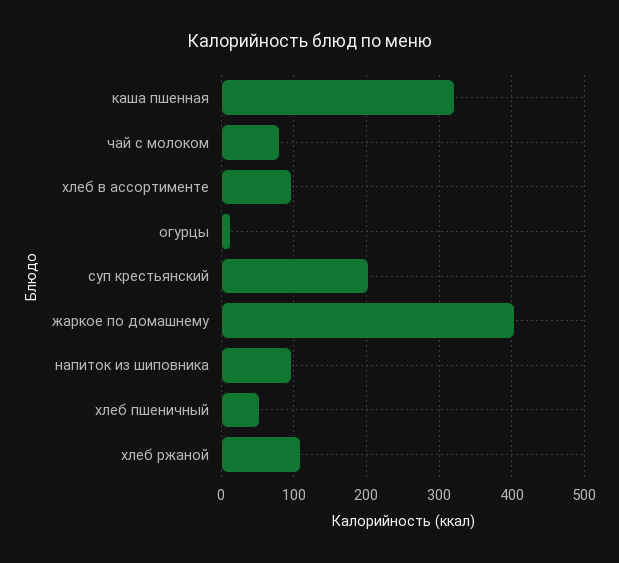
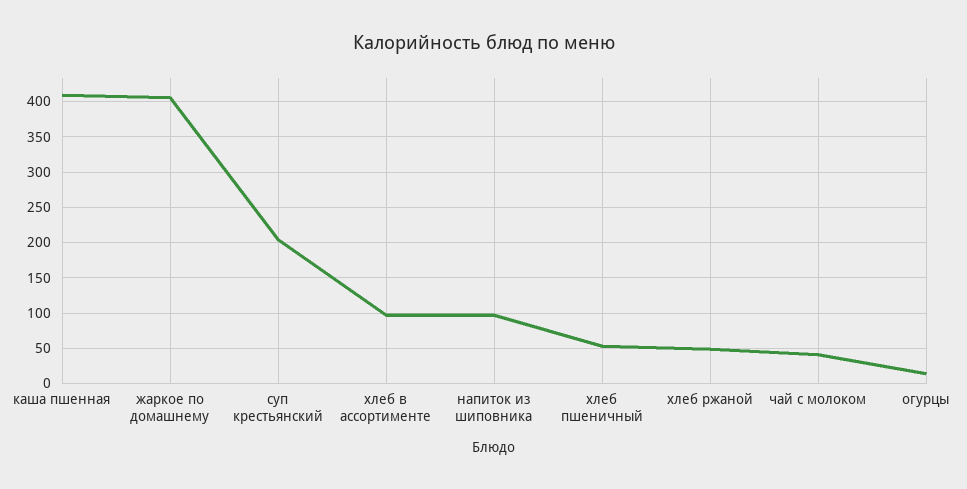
  {
-   "каша пшенная": 320,
+   "каша пшенная": 410,
-   "чай с молоком": 80,
+   "чай с молоком": 40,
    "хлеб в ассортименте": 100,
    "огурцы": 10,
    "суп крестьянский": 200,
    "жаркое по домашнему": 410,
    "напиток из шиповника": 100,
    "хлеб пшеничный": 50,
-   "хлеб ржаной": 110
+   "хлеб ржаной": 50
  }

